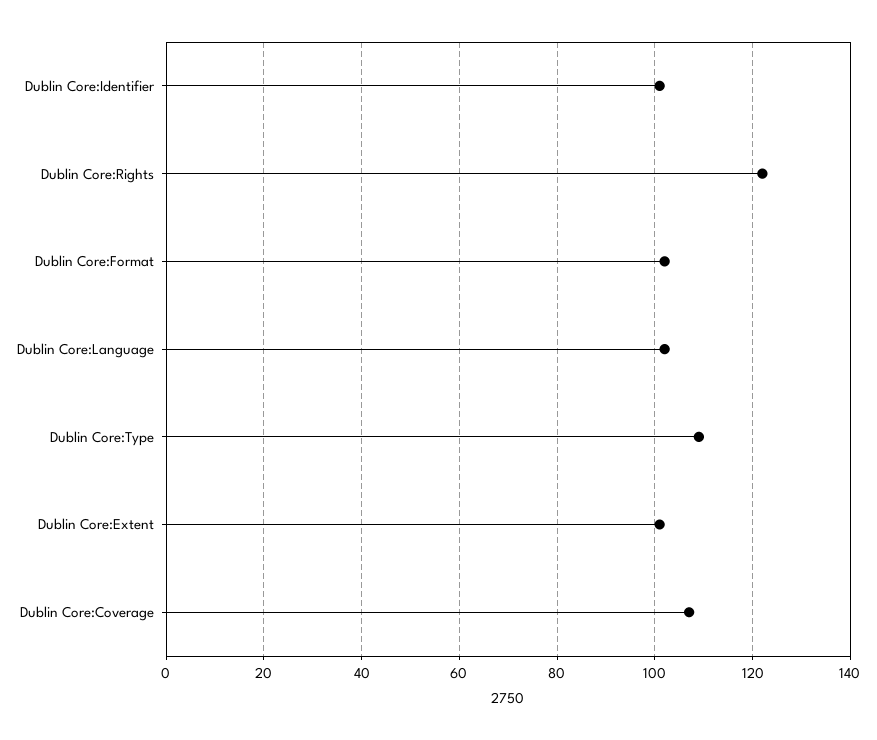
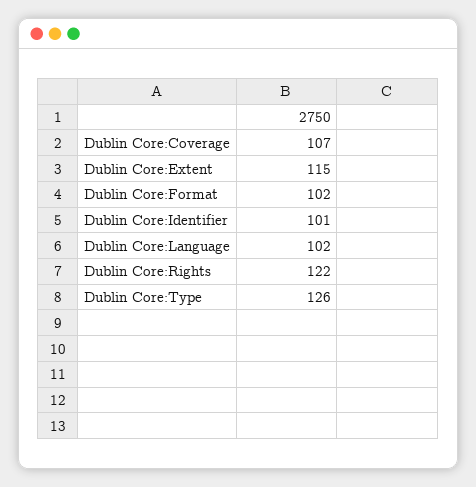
  {
    "Dublin Core:Identifier": 101,
    "Dublin Core:Rights": 122,
    "Dublin Core:Format": 102,
    "Dublin Core:Language": 102,
-   "Dublin Core:Type": 110,
+   "Dublin Core:Type": 126,
-   "Dublin Core:Extent": 100,
+   "Dublin Core:Extent": 115,
    "Dublin Core:Coverage": 107
  }

